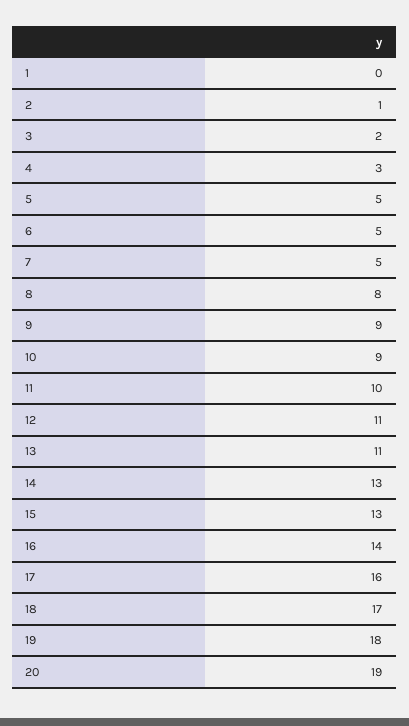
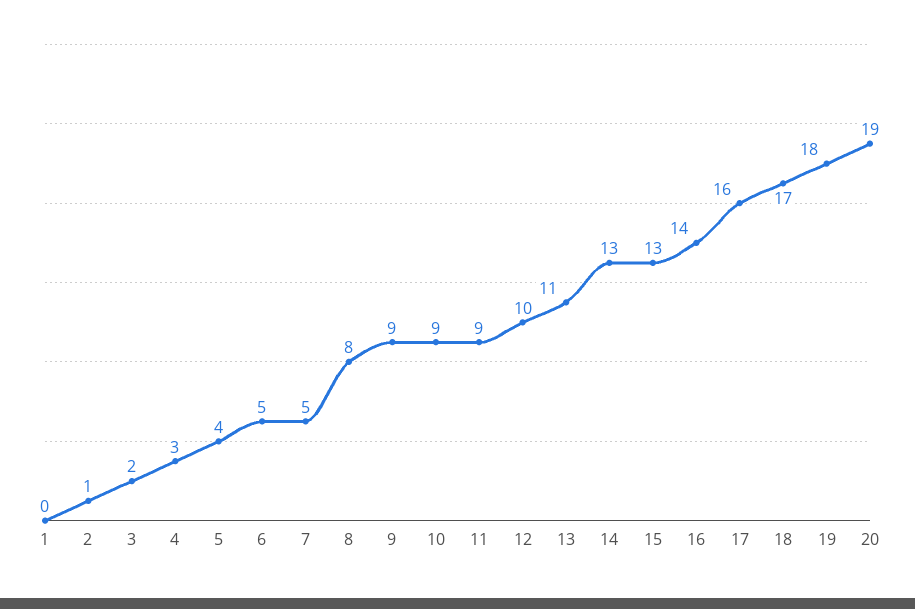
  {
    "1": 0,
    "2": 1,
    "3": 2,
    "4": 3,
-   "5": 5,
+   "5": 4,
    "6": 5,
    "7": 5,
    "8": 8,
    "9": 9,
    "10": 9,
-   "11": 10,
+   "11": 9,
-   "12": 11,
+   "12": 10,
    "13": 11,
    "14": 13,
    "15": 13,
    "16": 14,
    "17": 16,
    "18": 17,
    "19": 18,
    "20": 19
  }

